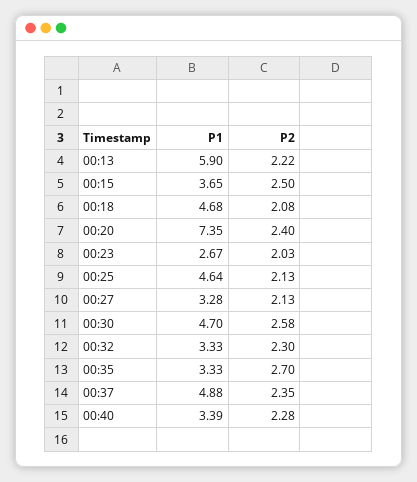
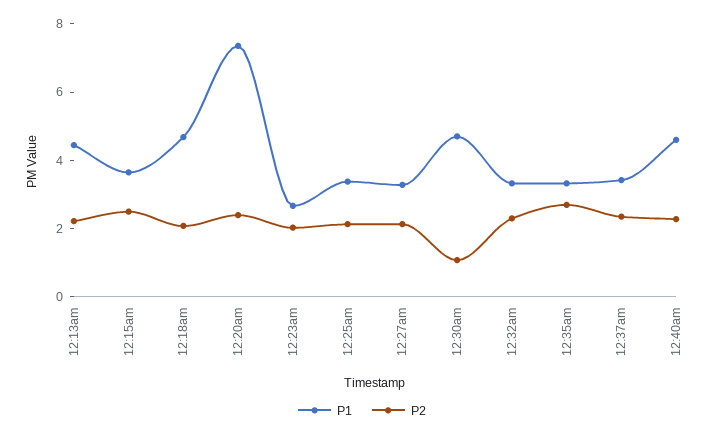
  {
    "P1": {
-     "00:13": 5.9,
+     "00:13": 4.5,
      "00:15": 3.65,
      "00:18": 4.68,
      "00:20": 7.35,
      "00:23": 2.67,
-     "00:25": 4.64,
+     "00:25": 3.5,
      "00:27": 3.28,
      "00:30": 4.7,
      "00:32": 3.33,
      "00:35": 3.33,
-     "00:37": 4.88,
+     "00:37": 3.5,
-     "00:40": 3.39
+     "00:40": 4.5
    },
    "P2": {
      "00:13": 2.22,
      "00:15": 2.5,
      "00:18": 2.08,
      "00:20": 2.4,
      "00:23": 2.03,
      "00:25": 2.13,
      "00:27": 2.13,
-     "00:30": 2.58,
+     "00:30": 1,
      "00:32": 2.3,
      "00:35": 2.7,
      "00:37": 2.35,
      "00:40": 2.28
    }
  }

